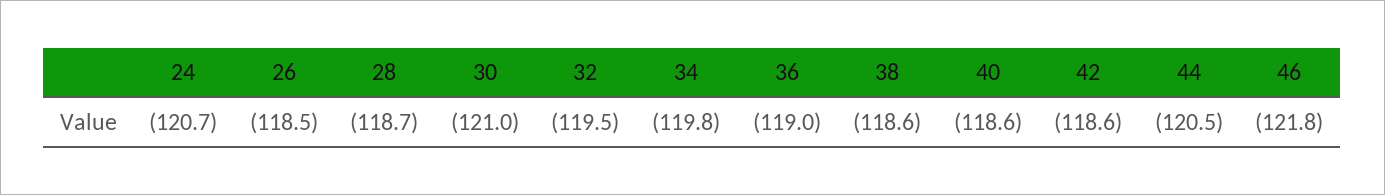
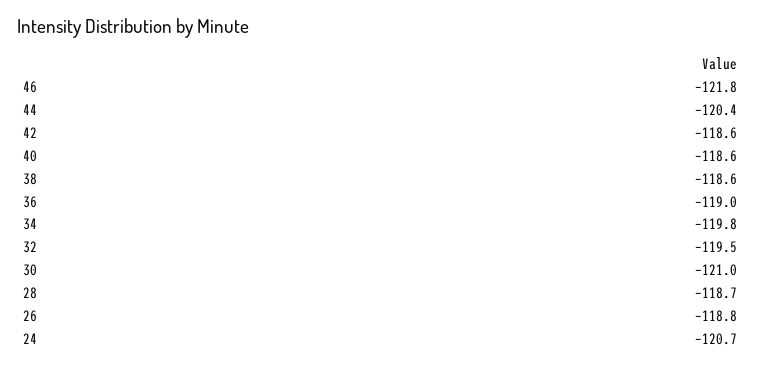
  {
    "24": -120.7,
-   "26": -118.5,
+   "26": -118.8,
    "28": -118.7,
    "30": -121,
    "32": -119.5,
    "34": -119.8,
    "36": -119,
    "38": -118.6,
    "40": -118.6,
    "42": -118.6,
-   "44": -120.5,
+   "44": -120.4,
    "46": -121.8
  }

